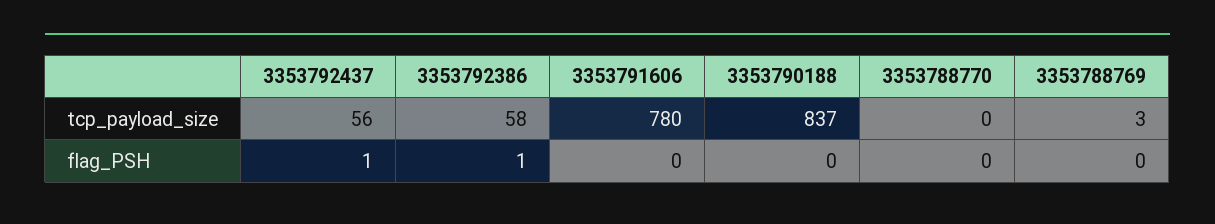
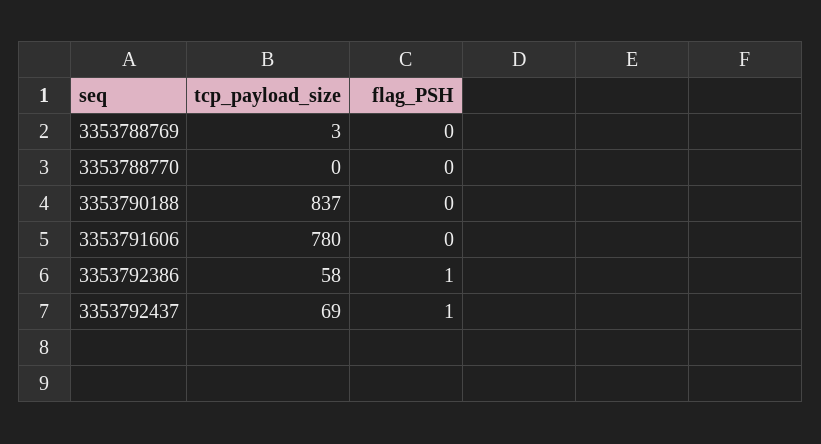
  {
    "3353792437": {
-     "tcp_payload_size": 56,
+     "tcp_payload_size": 69,
      "flag_PSH": 1
    },
    "3353792386": {
      "tcp_payload_size": 58,
      "flag_PSH": 1
    },
    "3353791606": {
      "tcp_payload_size": 780,
      "flag_PSH": 0
    },
    "3353790188": {
      "tcp_payload_size": 837,
      "flag_PSH": 0
    },
    "3353788770": {
      "tcp_payload_size": 0,
      "flag_PSH": 0
    },
    "3353788769": {
      "tcp_payload_size": 3,
      "flag_PSH": 0
    }
  }

